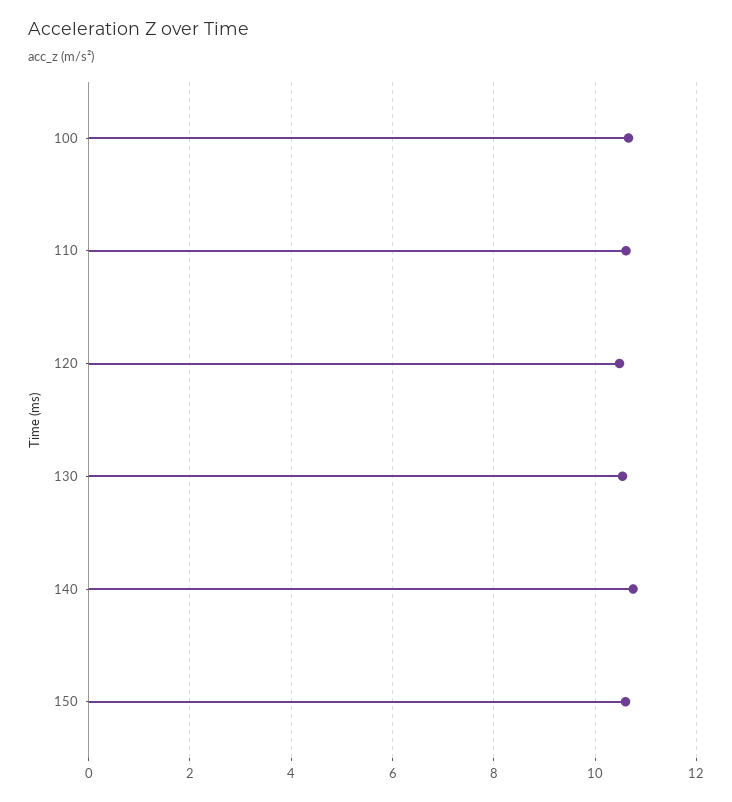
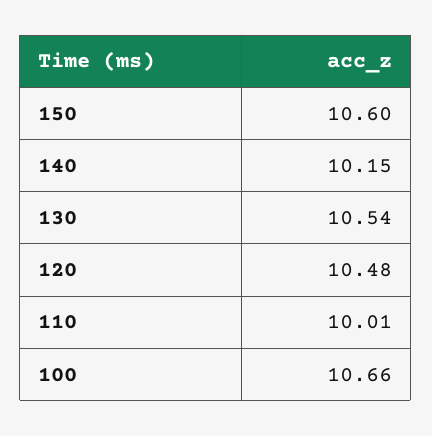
  {
    "100": 10.66,
-   "110": 10.6,
+   "110": 10.01,
    "120": 10.48,
    "130": 10.54,
-   "140": 10.8,
+   "140": 10.15,
    "150": 10.6
  }

